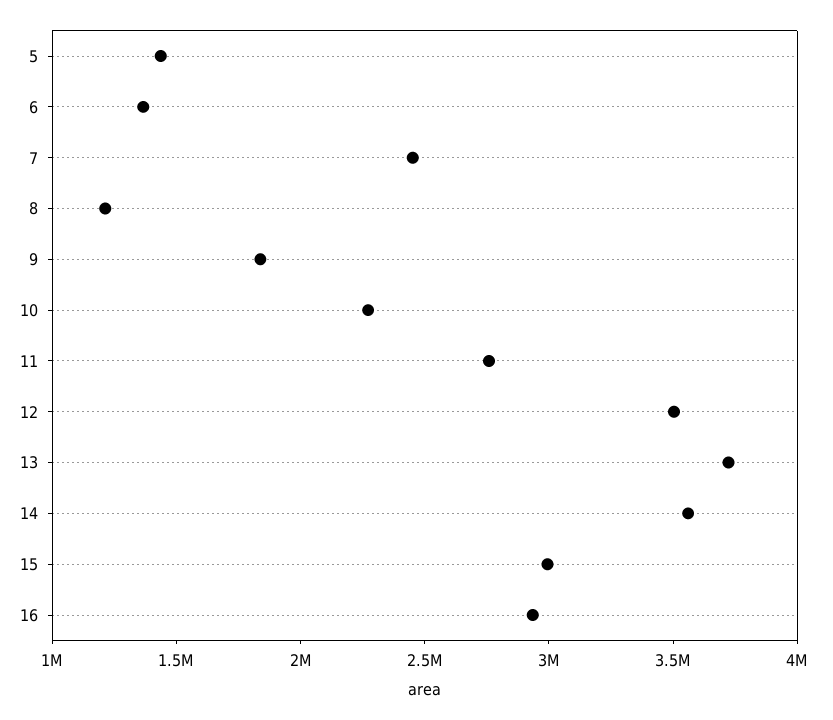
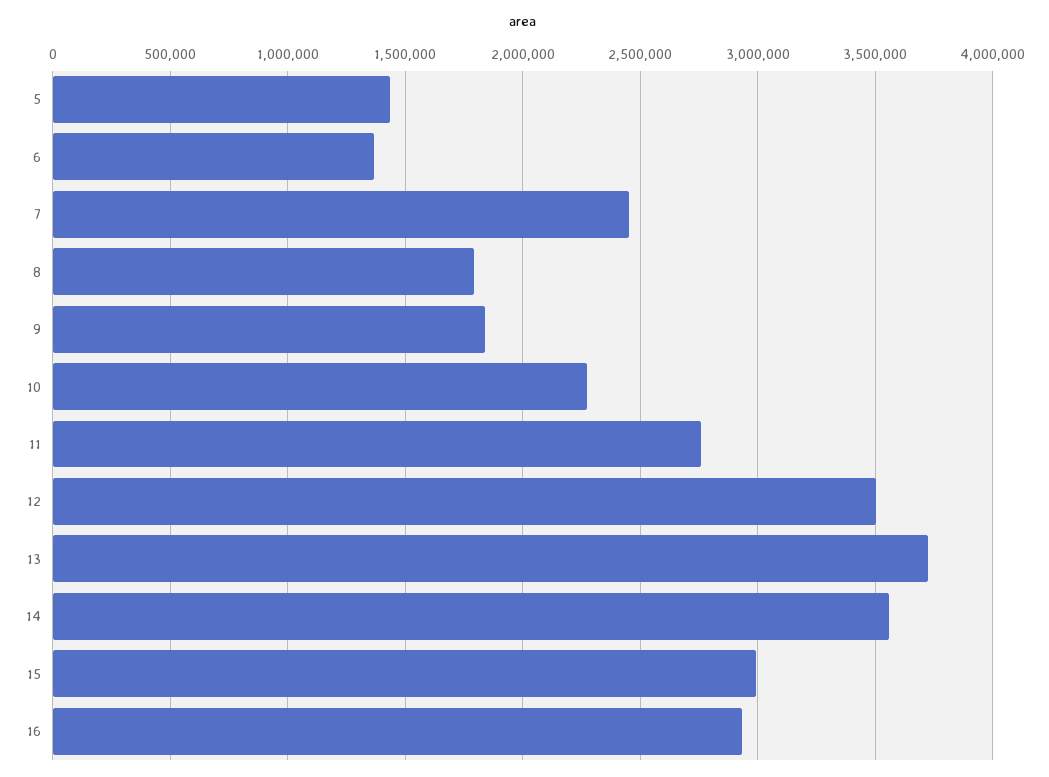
  {
    "5": 1450000,
    "6": 1350000,
    "7": 2450000,
-   "8": 1200000,
+   "8": 1800000,
    "9": 1850000,
    "10": 2250000,
    "11": 2750000,
    "12": 3500000,
    "13": 3700000,
    "14": 3550000,
    "15": 3000000,
    "16": 2950000
  }

